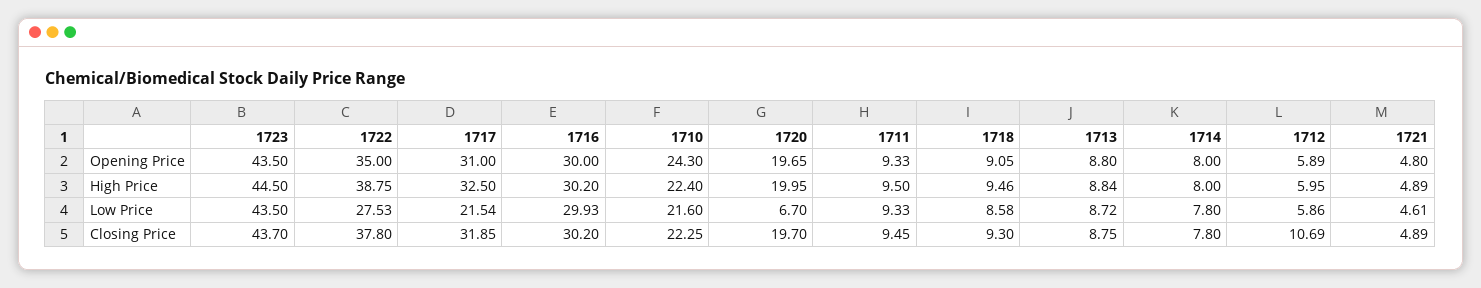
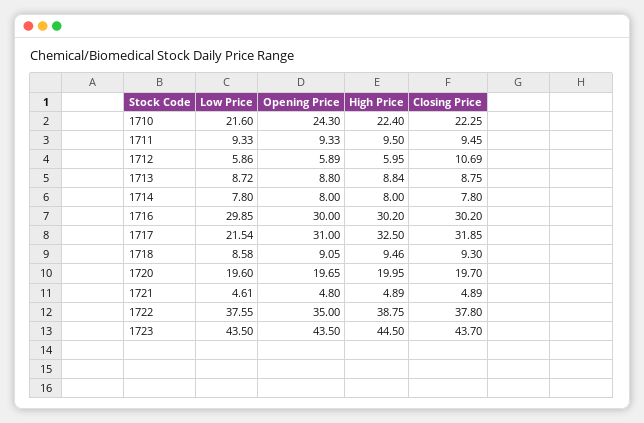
  {
    "1723": {
      "Opening Price": 43.5,
      "High Price": 44.5,
      "Low Price": 43.5,
      "Closing Price": 43.7
    },
    "1722": {
      "Opening Price": 35,
      "High Price": 38.75,
-     "Low Price": 27.53,
+     "Low Price": 37.55,
      "Closing Price": 37.8
    },
    "1717": {
      "Opening Price": 31,
      "High Price": 32.5,
      "Low Price": 21.54,
      "Closing Price": 31.85
    },
    "1716": {
      "Opening Price": 30,
      "High Price": 30.2,
-     "Low Price": 29.93,
+     "Low Price": 29.85,
      "Closing Price": 30.2
    },
    "1710": {
      "Opening Price": 24.3,
      "High Price": 22.4,
      "Low Price": 21.6,
      "Closing Price": 22.25
    },
    "1720": {
      "Opening Price": 19.65,
      "High Price": 19.95,
-     "Low Price": 6.7,
+     "Low Price": 19.6,
      "Closing Price": 19.7
    },
    "1711": {
      "Opening Price": 9.33,
      "High Price": 9.5,
      "Low Price": 9.33,
      "Closing Price": 9.45
    },
    "1718": {
      "Opening Price": 9.05,
      "High Price": 9.46,
      "Low Price": 8.58,
      "Closing Price": 9.3
    },
    "1713": {
      "Opening Price": 8.8,
      "High Price": 8.84,
      "Low Price": 8.72,
      "Closing Price": 8.75
    },
    "1714": {
      "Opening Price": 8,
      "High Price": 8,
      "Low Price": 7.8,
      "Closing Price": 7.8
    },
    "1712": {
      "Opening Price": 5.89,
      "High Price": 5.95,
      "Low Price": 5.86,
      "Closing Price": 10.69
    },
    "1721": {
      "Opening Price": 4.8,
      "High Price": 4.89,
      "Low Price": 4.61,
      "Closing Price": 4.89
    }
  }

